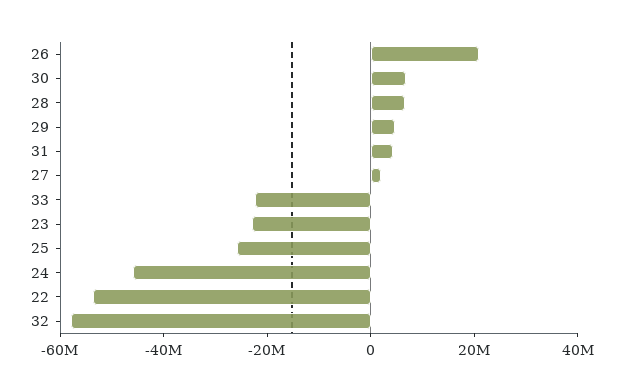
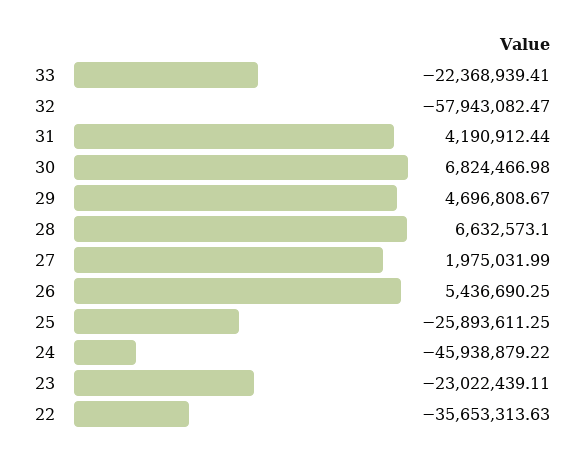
  {
-   "26": 20000000,
+   "26": 5436690.25,
    "30": 6824466.98,
    "28": 6632573.1,
    "29": 4696808.67,
    "31": 4190912.44,
    "27": 1975031.99,
    "33": -22368939.41,
    "23": -23022439.11,
    "25": -25893611.25,
    "24": -45938879.22,
-   "22": -55000000,
+   "22": -35653313.63,
    "32": -57943082.47
  }

